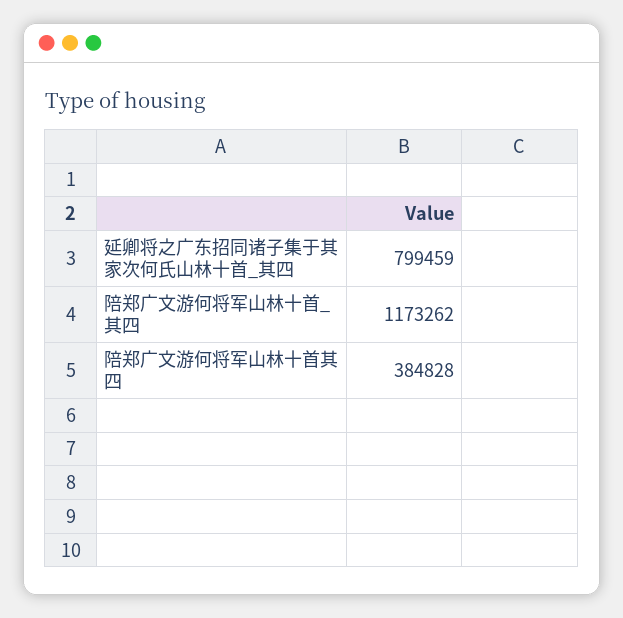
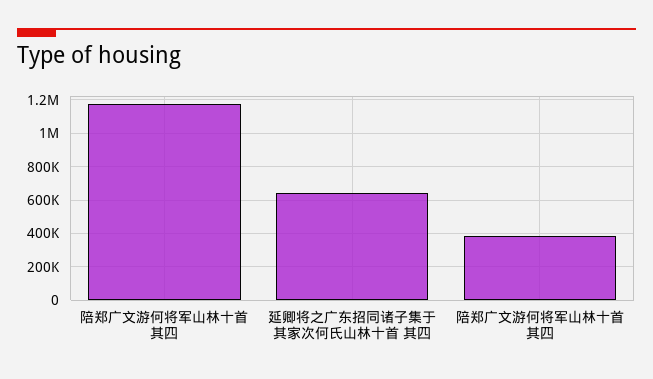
  {
-   "延卿将之广东招同诸子集于其家次何氏山林十首_其四": 799459,
+   "延卿将之广东招同诸子集于其家次何氏山林十首_其四": 650000,
    "陪郑广文游何将军山林十首_其四": 1173262,
    "陪郑广文游何将军山林十首其四": 384828
  }

